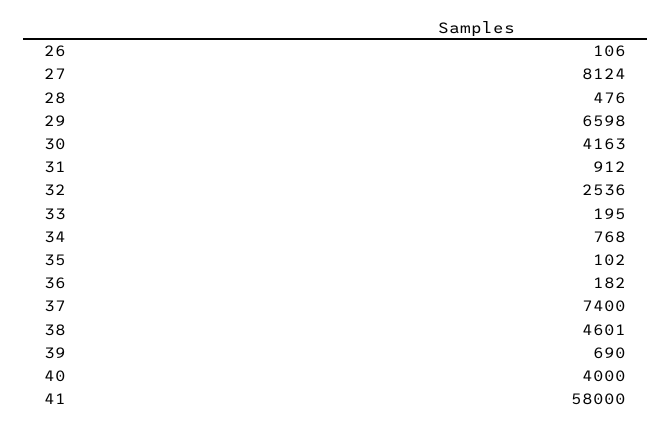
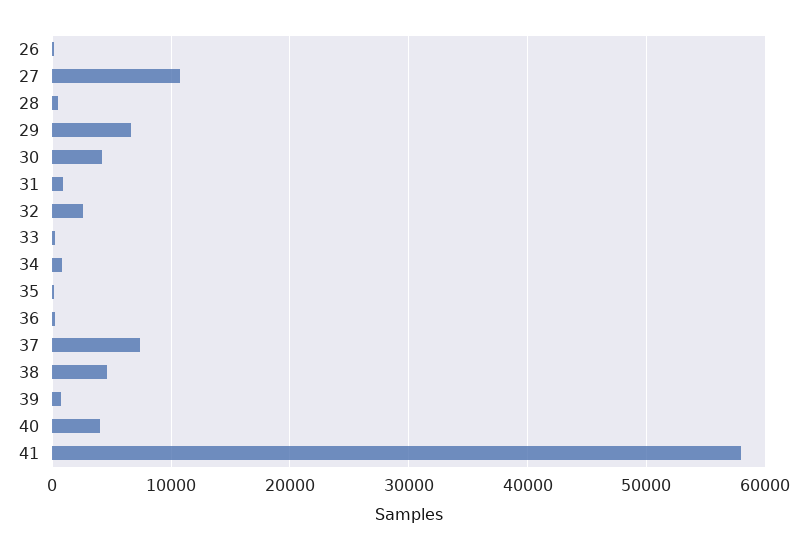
  {
    "26": 106,
-   "27": 8124,
+   "27": 11000,
    "28": 476,
    "29": 6598,
    "30": 4163,
    "31": 912,
    "32": 2536,
    "33": 195,
    "34": 768,
    "35": 102,
    "36": 182,
    "37": 7400,
    "38": 4601,
    "39": 690,
    "40": 4000,
    "41": 58000
  }

